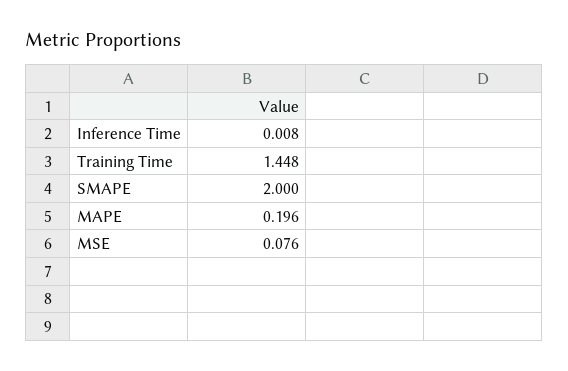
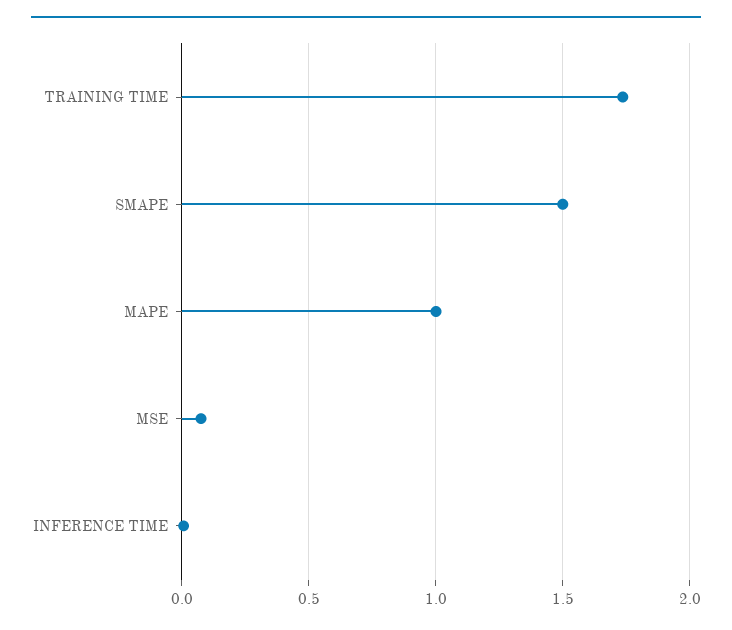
  {
    "Inference Time": 0.008,
-   "Training Time": 1.448,
+   "Training Time": 1.75,
-   "SMAPE": 2,
+   "SMAPE": 1.5,
-   "MAPE": 0.196,
+   "MAPE": 1,
    "MSE": 0.076
  }

